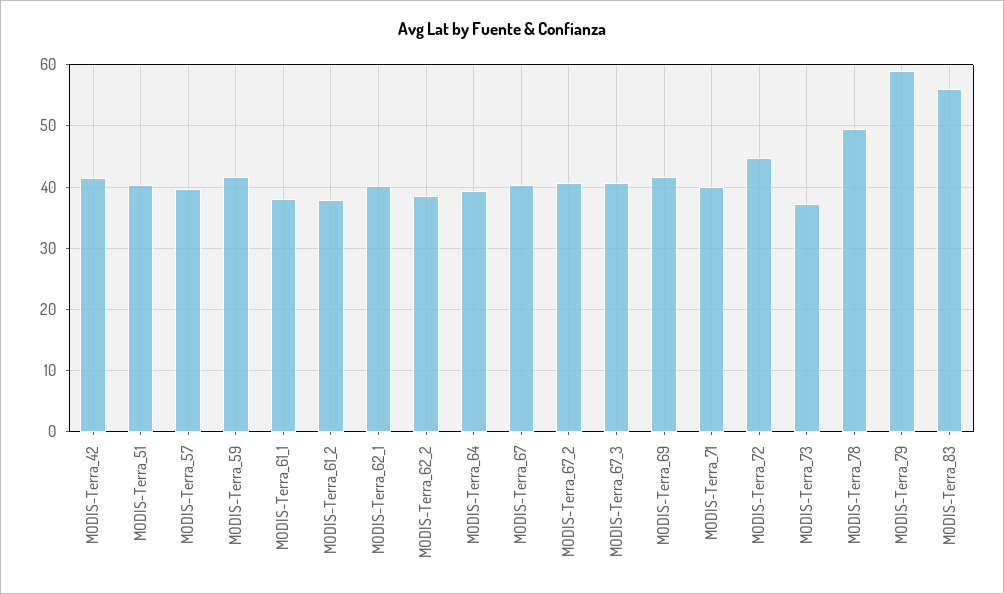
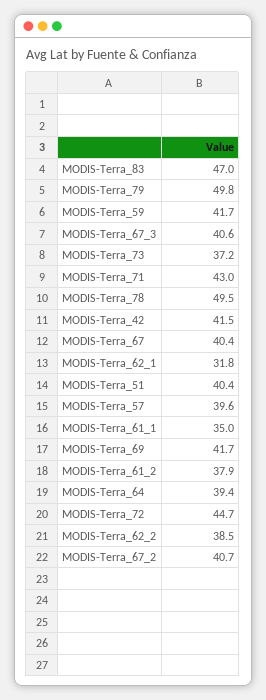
  {
    "MODIS-Terra_42": 41.5,
    "MODIS-Terra_51": 40.4,
    "MODIS-Terra_57": 39.6,
    "MODIS-Terra_59": 41.7,
-   "MODIS-Terra_61_1": 38,
+   "MODIS-Terra_61_1": 35,
    "MODIS-Terra_61_2": 37.9,
-   "MODIS-Terra_62_1": 40,
+   "MODIS-Terra_62_1": 31.8,
    "MODIS-Terra_62_2": 38.5,
    "MODIS-Terra_64": 39.4,
    "MODIS-Terra_67": 40.4,
    "MODIS-Terra_67_2": 40.7,
    "MODIS-Terra_67_3": 40.6,
    "MODIS-Terra_69": 41.7,
-   "MODIS-Terra_71": 40,
+   "MODIS-Terra_71": 43,
    "MODIS-Terra_72": 44.7,
    "MODIS-Terra_73": 37.2,
    "MODIS-Terra_78": 49.5,
-   "MODIS-Terra_79": 59,
+   "MODIS-Terra_79": 49.8,
-   "MODIS-Terra_83": 56
+   "MODIS-Terra_83": 47
  }

